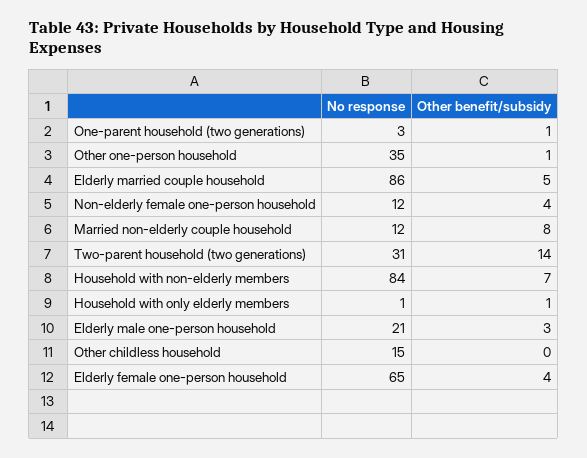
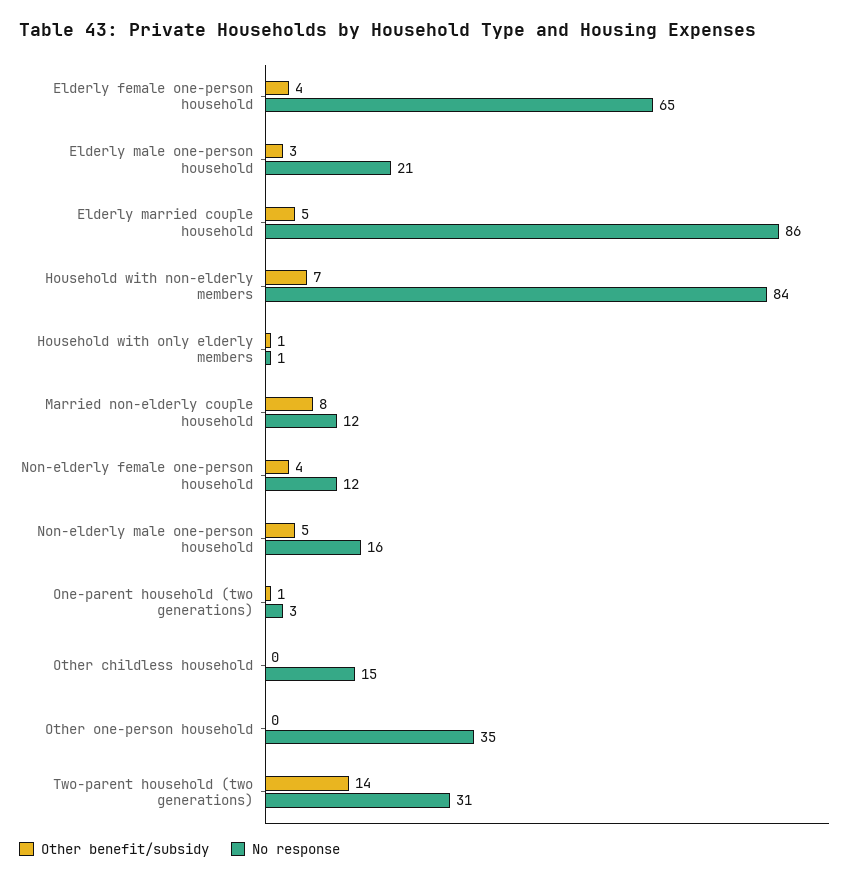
  {
    "No response": {
      "One-parent household (two generations)": 3,
      "Other one-person household": 35,
      "Elderly married couple household": 86,
      "Non-elderly female one-person household": 12,
      "Married non-elderly couple household": 12,
      "Two-parent household (two generations)": 31,
      "Household with non-elderly members": 84,
      "Household with only elderly members": 1,
      "Elderly male one-person household": 21,
      "Other childless household": 15,
-     "Elderly female one-person household": 65
+     "Elderly female one-person household": 65,
+     "Non-elderly male one-person household": 16
    },
    "Other benefit/subsidy": {
      "One-parent household (two generations)": 1,
-     "Other one-person household": 1,
+     "Other one-person household": 0,
      "Elderly married couple household": 5,
      "Non-elderly female one-person household": 4,
      "Married non-elderly couple household": 8,
      "Two-parent household (two generations)": 14,
      "Household with non-elderly members": 7,
      "Household with only elderly members": 1,
      "Elderly male one-person household": 3,
      "Other childless household": 0,
-     "Elderly female one-person household": 4
+     "Elderly female one-person household": 4,
+     "Non-elderly male one-person household": 5
    }
  }

